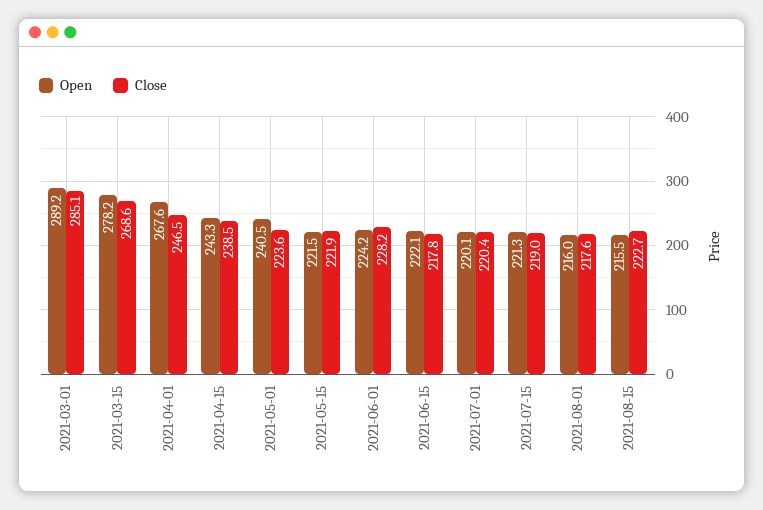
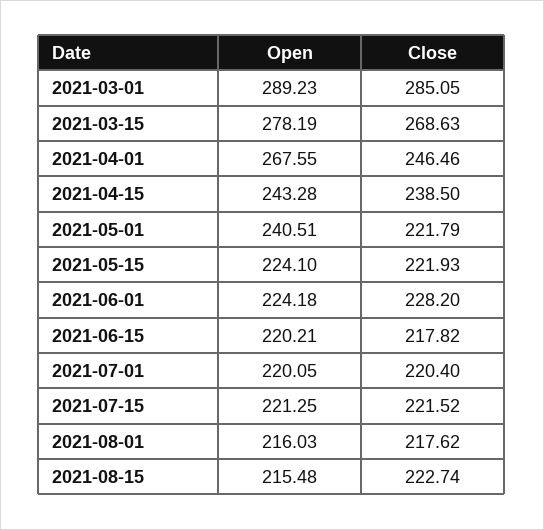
  {
    "Open": {
      "2021-03-01": 289.23,
      "2021-03-15": 278.19,
      "2021-04-01": 267.55,
      "2021-04-15": 243.28,
      "2021-05-01": 240.51,
-     "2021-05-15": 221.5,
+     "2021-05-15": 224.1,
      "2021-06-01": 224.18,
-     "2021-06-15": 222.1,
+     "2021-06-15": 220.21,
      "2021-07-01": 220.05,
      "2021-07-15": 221.25,
      "2021-08-01": 216.03,
      "2021-08-15": 215.48
    },
    "Close": {
      "2021-03-01": 285.05,
      "2021-03-15": 268.63,
      "2021-04-01": 246.46,
      "2021-04-15": 238.5,
-     "2021-05-01": 223.6,
+     "2021-05-01": 221.79,
      "2021-05-15": 221.93,
      "2021-06-01": 228.2,
      "2021-06-15": 217.82,
      "2021-07-01": 220.4,
-     "2021-07-15": 219,
+     "2021-07-15": 221.52,
      "2021-08-01": 217.62,
      "2021-08-15": 222.74
    }
  }

